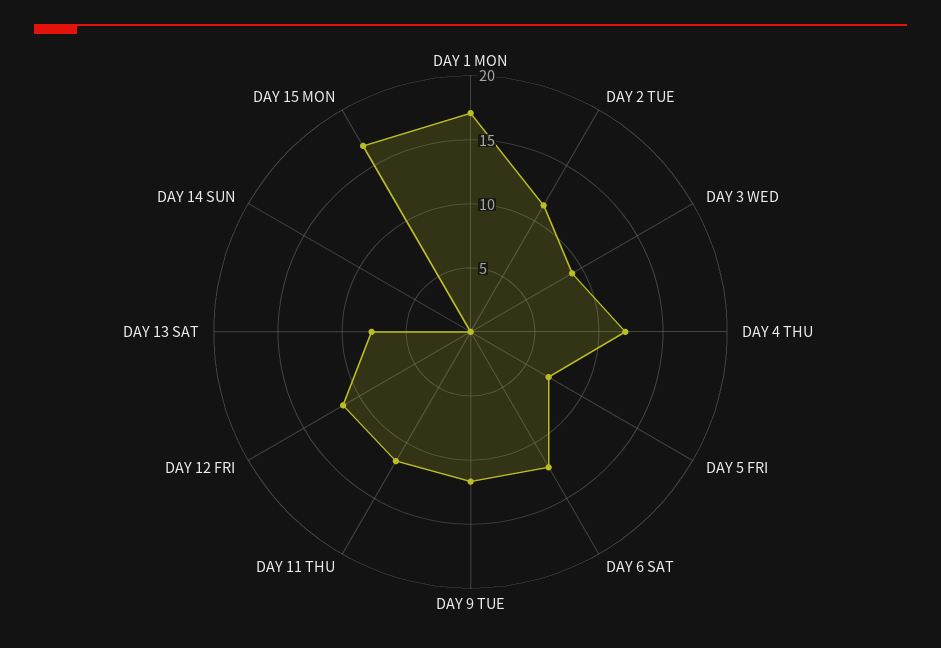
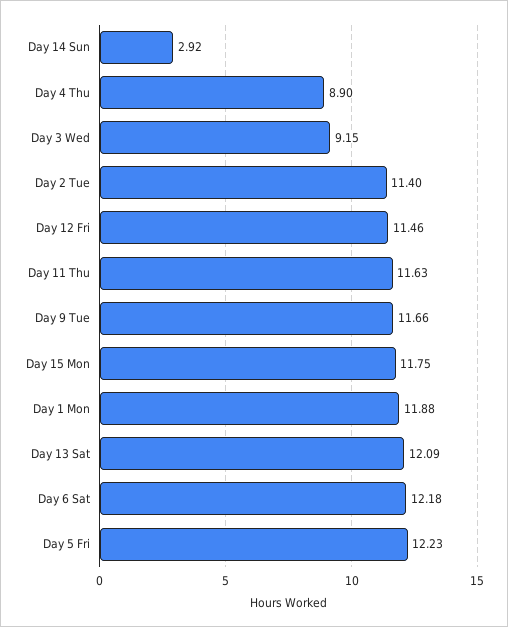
  {
-   "DAY 1 MON": 17,
+   "DAY 1 MON": 11.88,
    "DAY 2 TUE": 11.4,
    "DAY 3 WED": 9.15,
-   "DAY 4 THU": 12,
+   "DAY 4 THU": 8.9,
-   "DAY 5 FRI": 7,
+   "DAY 5 FRI": 12.23,
    "DAY 6 SAT": 12.18,
    "DAY 9 TUE": 11.66,
    "DAY 11 THU": 11.63,
    "DAY 12 FRI": 11.46,
-   "DAY 13 SAT": 8,
+   "DAY 13 SAT": 12.09,
-   "DAY 14 SUN": 0,
+   "DAY 14 SUN": 2.92,
-   "DAY 15 MON": 17
+   "DAY 15 MON": 11.75
  }

